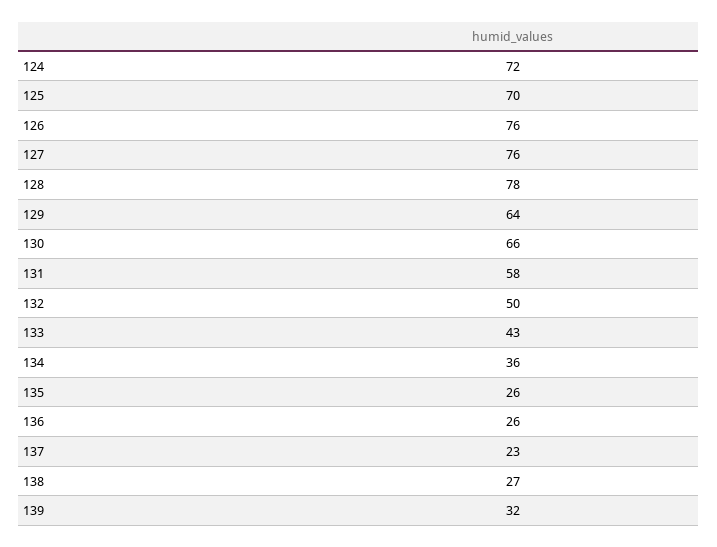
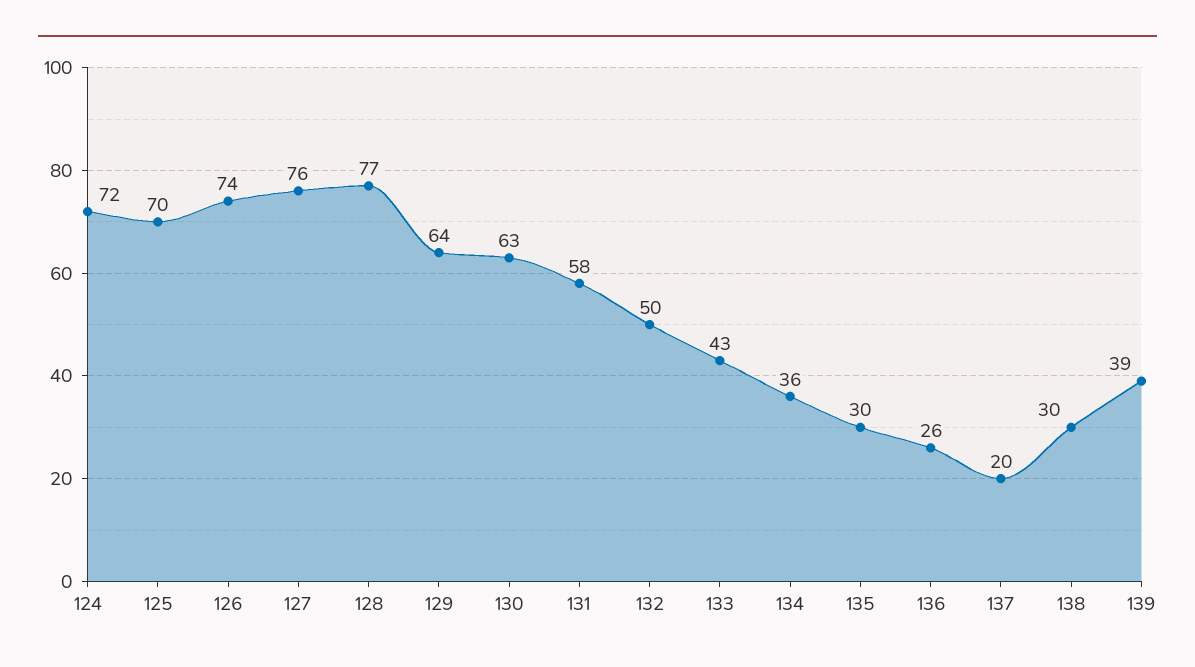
  {
    "124": 72,
    "125": 70,
-   "126": 76,
+   "126": 74,
    "127": 76,
-   "128": 78,
+   "128": 77,
    "129": 64,
-   "130": 66,
+   "130": 63,
    "131": 58,
    "132": 50,
    "133": 43,
    "134": 36,
-   "135": 26,
+   "135": 30,
    "136": 26,
-   "137": 23,
+   "137": 20,
-   "138": 27,
+   "138": 30,
-   "139": 32
+   "139": 39
  }

